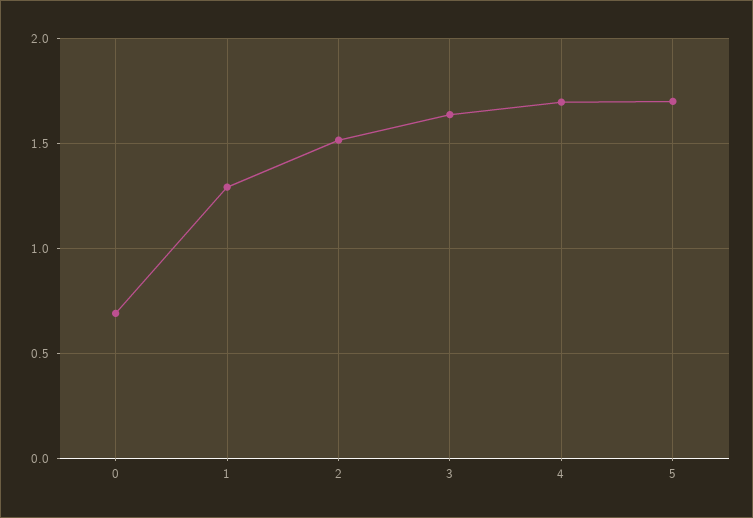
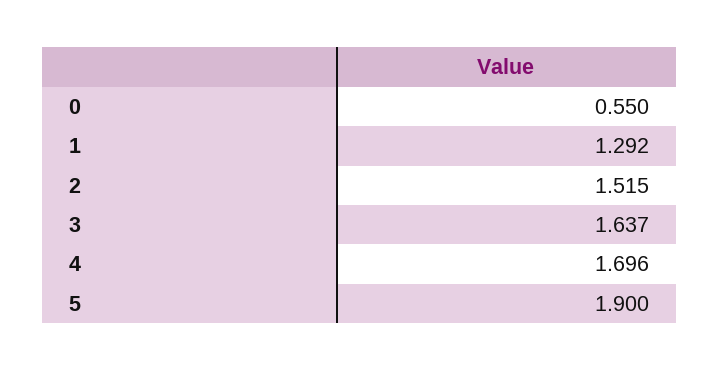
  {
-   "0": 0.7,
+   "0": 0.55,
    "1": 1.292,
    "2": 1.515,
    "3": 1.637,
    "4": 1.696,
-   "5": 1.7
+   "5": 1.9
  }

